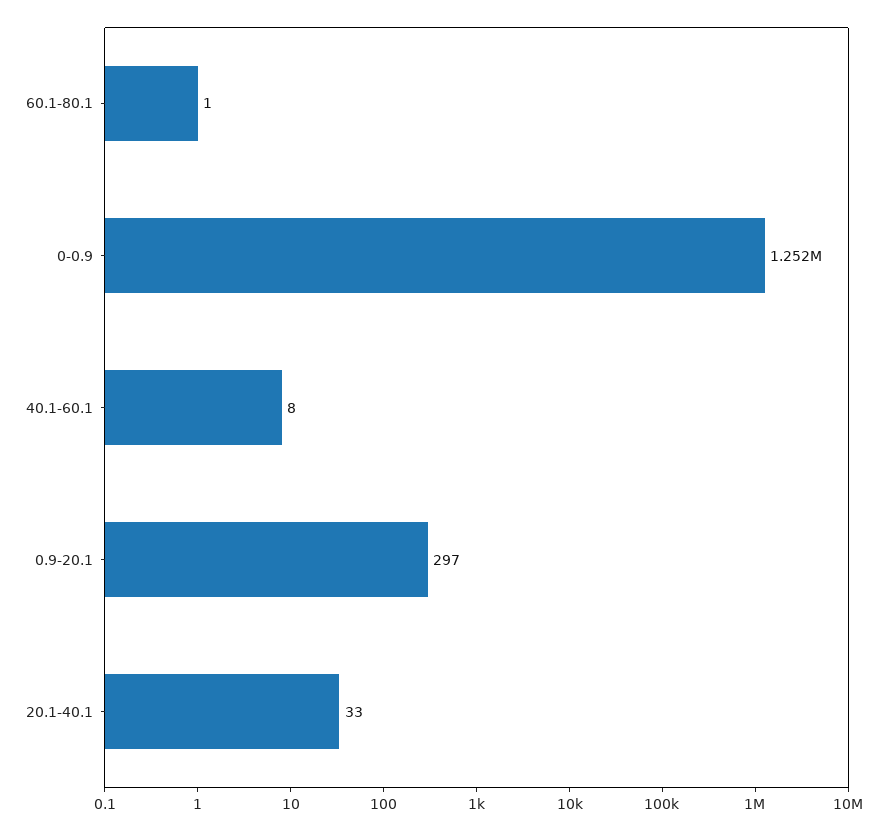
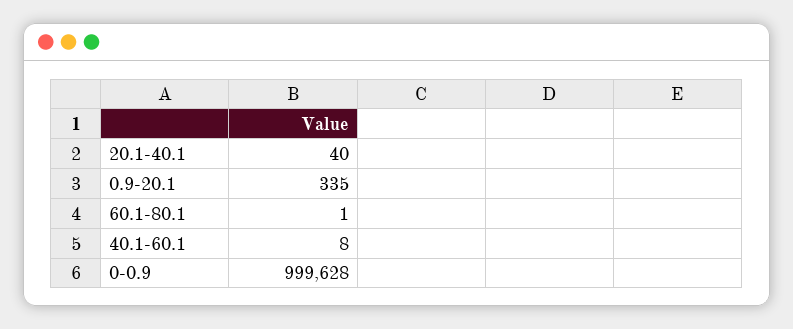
  {
    "60.1-80.1": 1,
-   "0-0.9": 1252000,
+   "0-0.9": 999628,
    "40.1-60.1": 8,
-   "0.9-20.1": 297,
+   "0.9-20.1": 335,
-   "20.1-40.1": 33
+   "20.1-40.1": 40
  }

